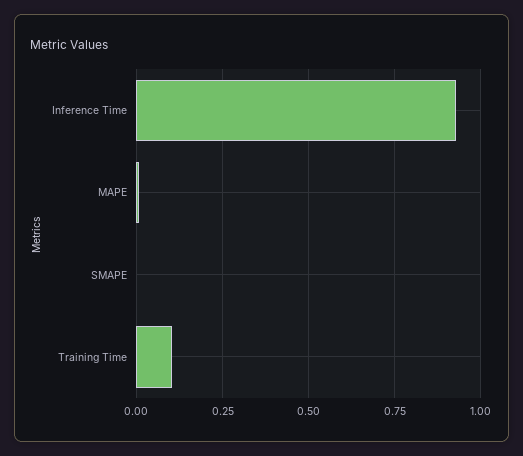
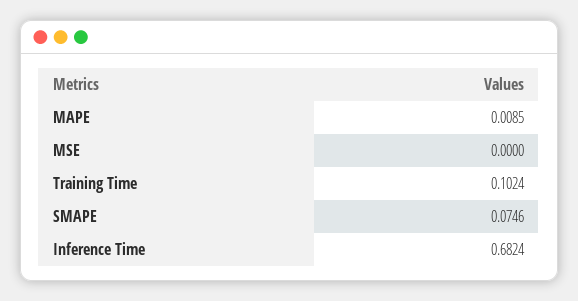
  {
-   "Inference Time": 0.925,
+   "Inference Time": 0.6824,
    "MAPE": 0.0085,
-   "SMAPE": 0,
+   "SMAPE": 0.0746,
-   "Training Time": 0.1024
+   "Training Time": 0.1024,
+   "MSE": 0
  }

